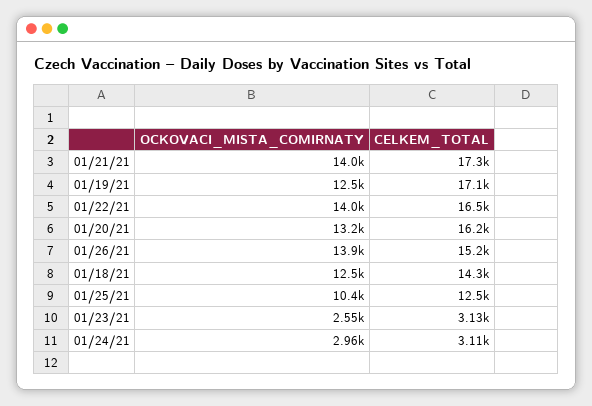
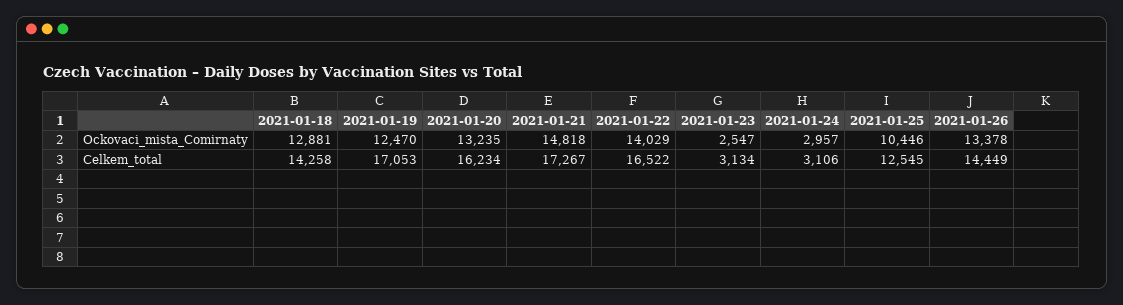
  {
    "OCKOVACI_MISTA_COMIRNATY": {
-     "01/21/21": 14000,
+     "01/21/21": 14818,
      "01/19/21": 12470,
      "01/22/21": 14029,
      "01/20/21": 13235,
-     "01/26/21": 13900,
+     "01/26/21": 13378,
-     "01/18/21": 12500,
+     "01/18/21": 12881,
      "01/25/21": 10446,
      "01/23/21": 2547,
      "01/24/21": 2957
    },
    "CELKEM_TOTAL": {
      "01/21/21": 17267,
      "01/19/21": 17053,
      "01/22/21": 16522,
      "01/20/21": 16234,
-     "01/26/21": 15200,
+     "01/26/21": 14449,
      "01/18/21": 14258,
      "01/25/21": 12545,
      "01/23/21": 3134,
      "01/24/21": 3106
    }
  }

